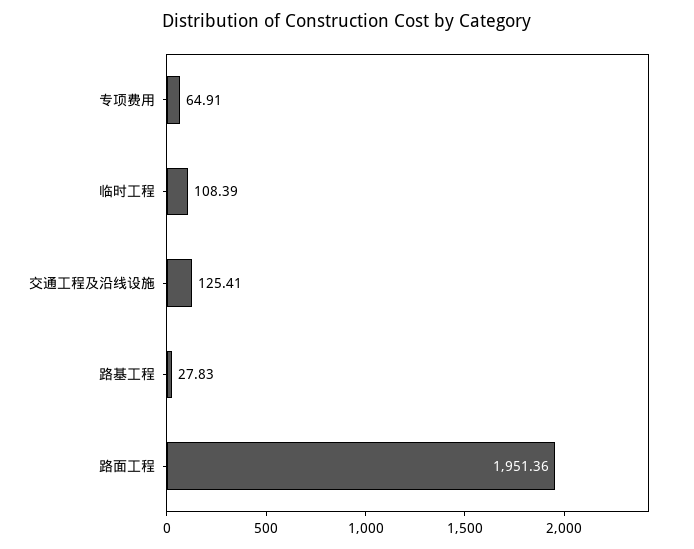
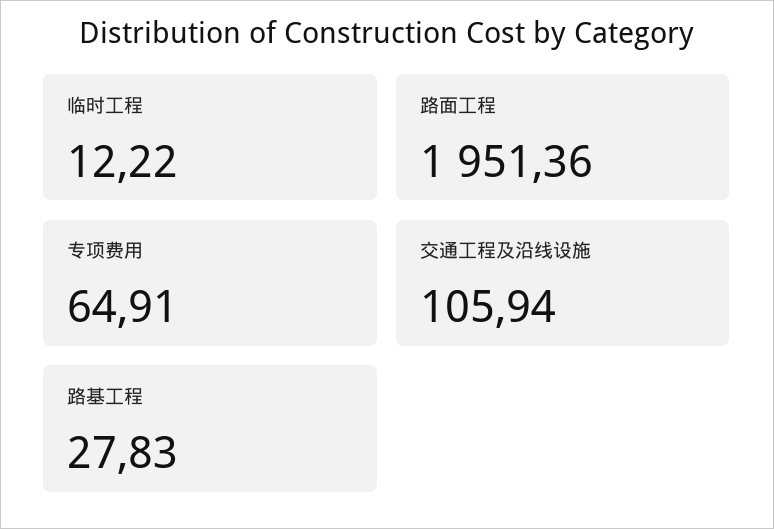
  {
    "专项费用": 64.91,
-   "临时工程": 108.39,
+   "临时工程": 12.22,
-   "交通工程及沿线设施": 125.41,
+   "交通工程及沿线设施": 105.94,
    "路基工程": 27.83,
    "路面工程": 1951.36
  }

